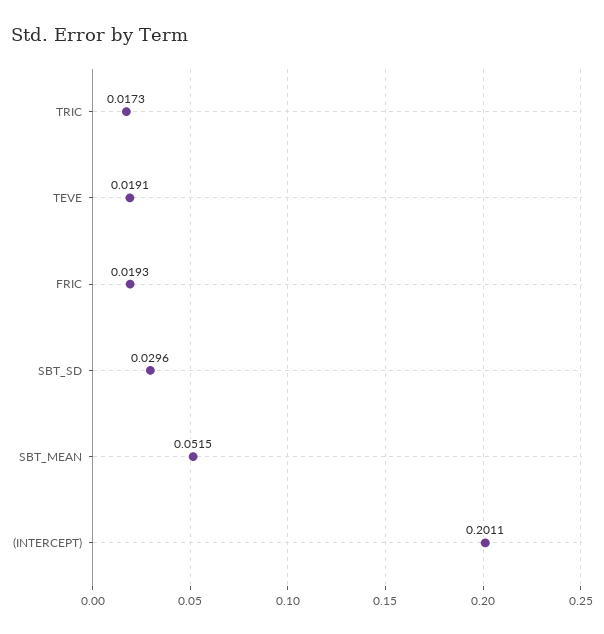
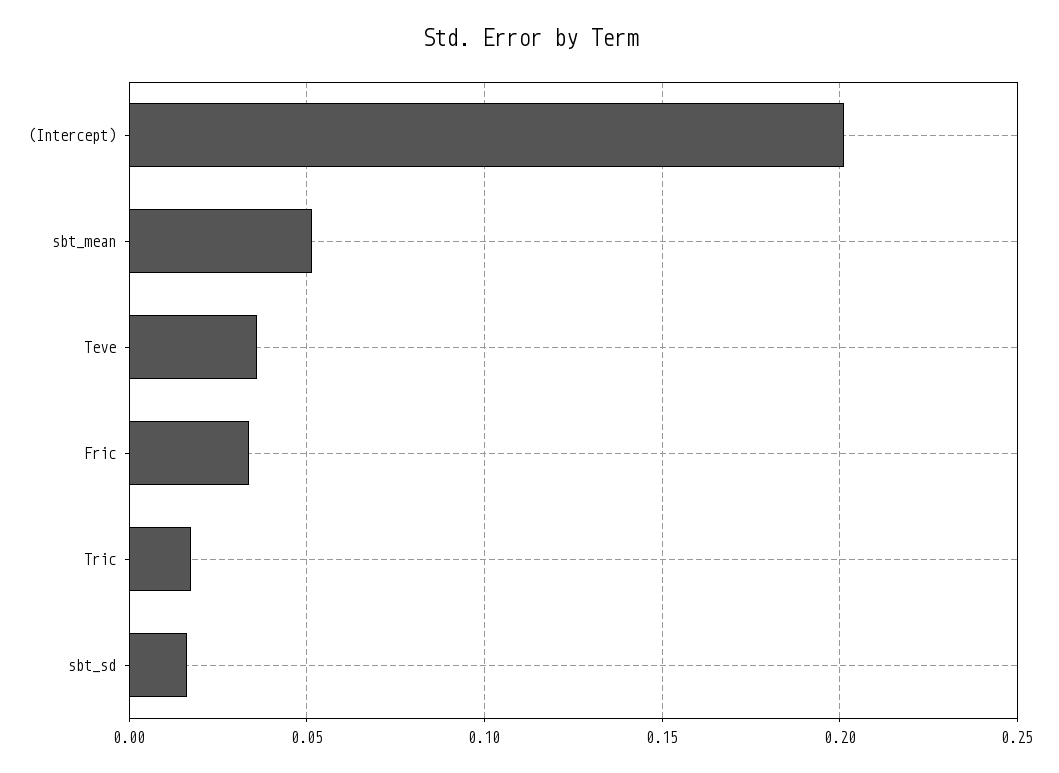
  {
    "TRIC": 0.0173,
-   "TEVE": 0.0191,
+   "TEVE": 0.035,
-   "FRIC": 0.0193,
+   "FRIC": 0.035,
-   "SBT_SD": 0.0296,
+   "SBT_SD": 0.015,
    "SBT_MEAN": 0.0515,
    "(INTERCEPT)": 0.2011
  }

